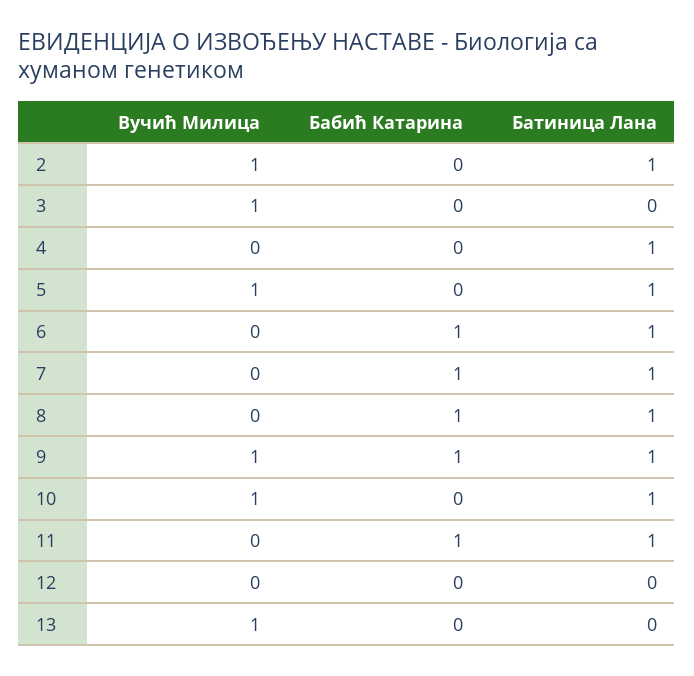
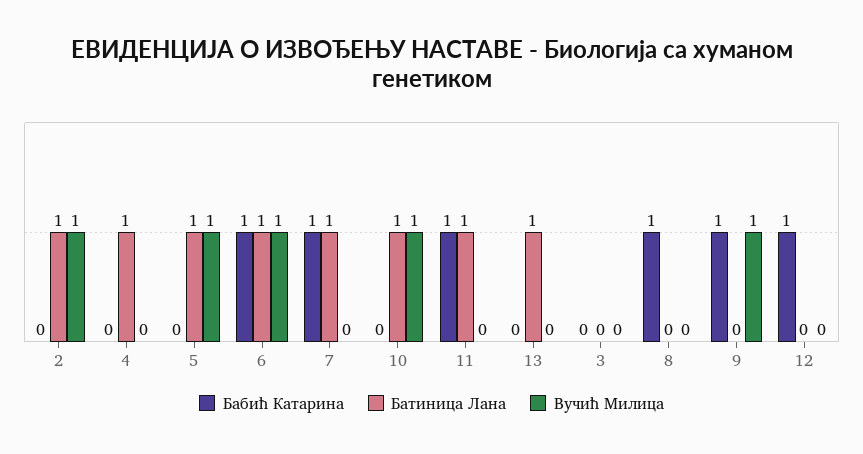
  {
    "Вучић Милица": {
      "2": 1,
-     "3": 1,
+     "3": 0,
      "4": 0,
      "5": 1,
-     "6": 0,
+     "6": 1,
      "7": 0,
      "8": 0,
      "9": 1,
      "10": 1,
      "11": 0,
      "12": 0,
-     "13": 1
+     "13": 0
    },
    "Бабић Катарина": {
      "2": 0,
      "3": 0,
      "4": 0,
      "5": 0,
      "6": 1,
      "7": 1,
      "8": 1,
      "9": 1,
      "10": 0,
      "11": 1,
-     "12": 0,
+     "12": 1,
      "13": 0
    },
    "Батиница Лана": {
      "2": 1,
      "3": 0,
      "4": 1,
      "5": 1,
      "6": 1,
      "7": 1,
-     "8": 1,
+     "8": 0,
-     "9": 1,
+     "9": 0,
      "10": 1,
      "11": 1,
      "12": 0,
-     "13": 0
+     "13": 1
    }
  }

